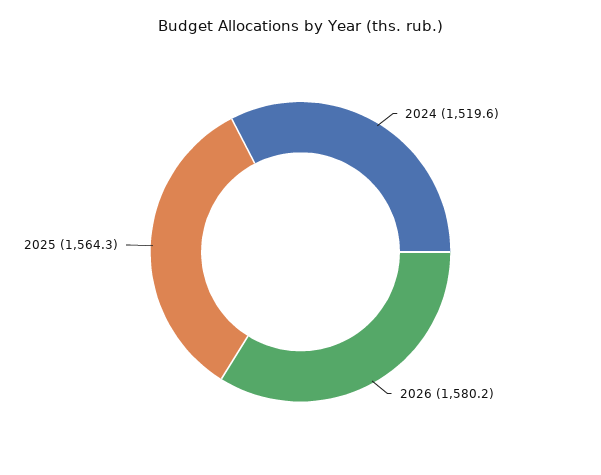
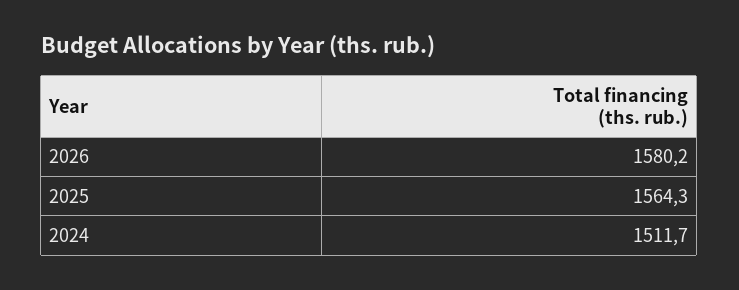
  {
-   "2024": 1519.6,
+   "2024": 1511.7,
    "2026": 1580.2,
    "2025": 1564.3
  }

